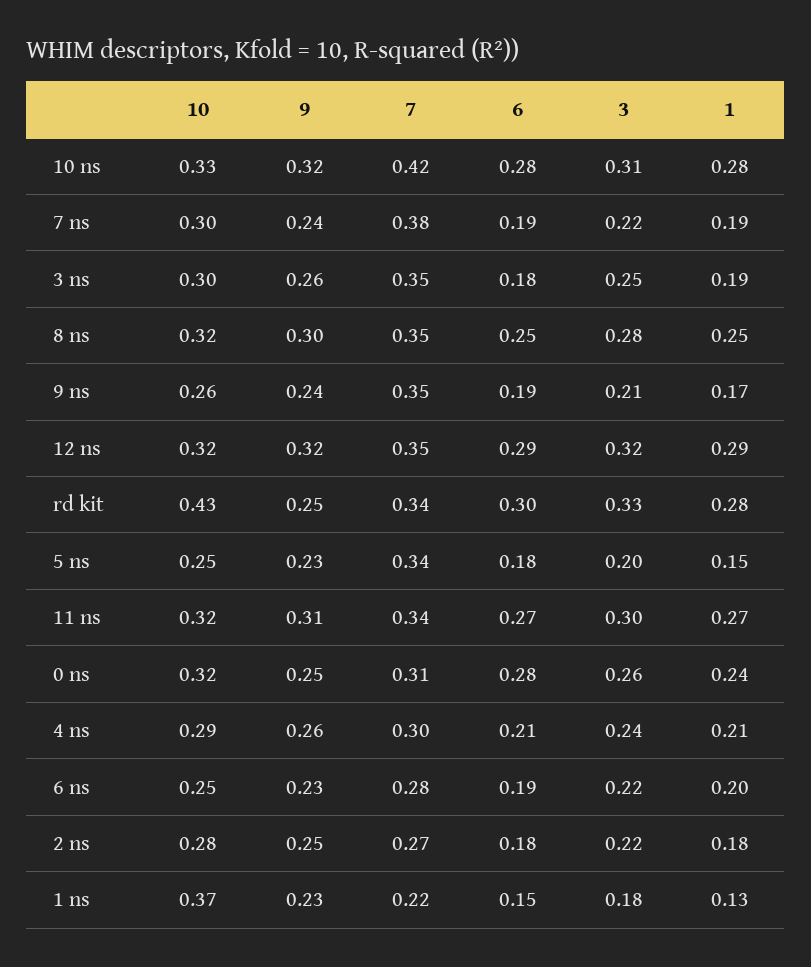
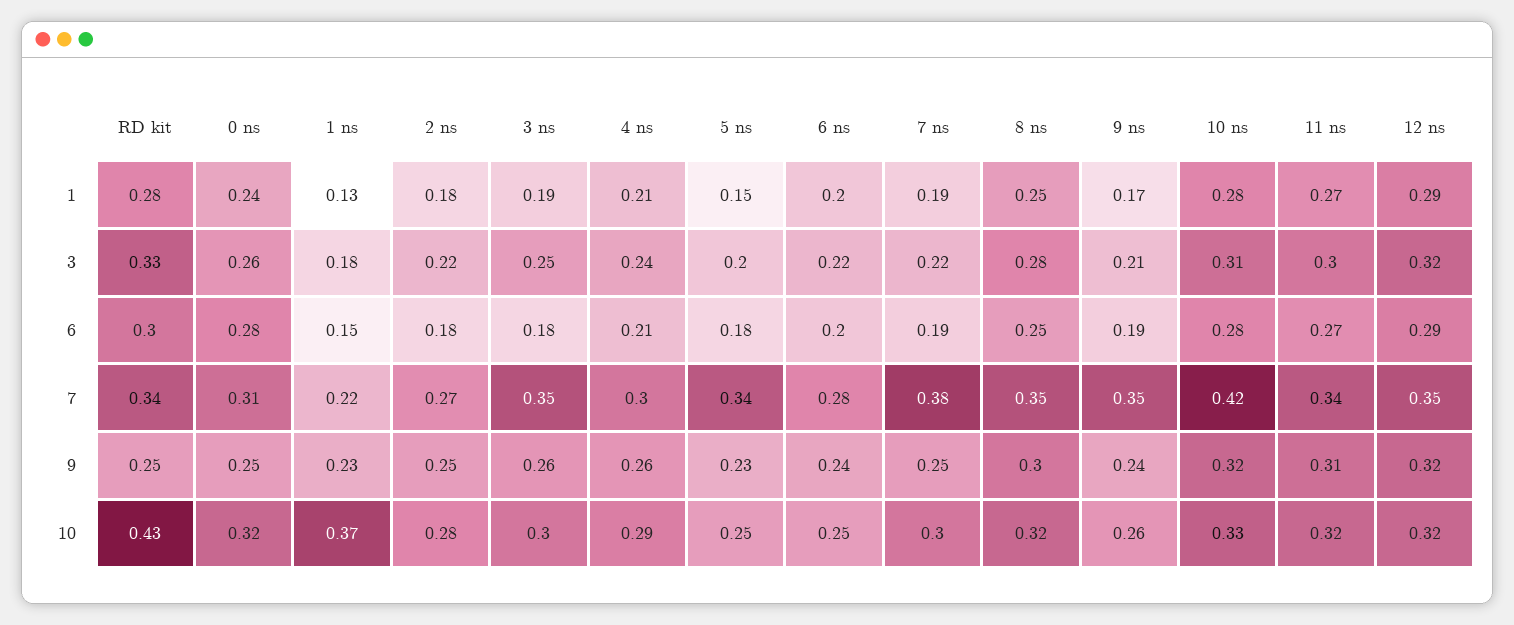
  {
    "10": {
      "10 ns": 0.33,
      "7 ns": 0.3,
      "3 ns": 0.3,
      "8 ns": 0.32,
      "9 ns": 0.26,
      "12 ns": 0.32,
      "rd kit": 0.43,
      "5 ns": 0.25,
      "11 ns": 0.32,
      "0 ns": 0.32,
      "4 ns": 0.29,
      "6 ns": 0.25,
      "2 ns": 0.28,
      "1 ns": 0.37
    },
    "9": {
      "10 ns": 0.32,
-     "7 ns": 0.24,
+     "7 ns": 0.25,
      "3 ns": 0.26,
      "8 ns": 0.3,
      "9 ns": 0.24,
      "12 ns": 0.32,
      "rd kit": 0.25,
      "5 ns": 0.23,
      "11 ns": 0.31,
      "0 ns": 0.25,
      "4 ns": 0.26,
-     "6 ns": 0.23,
+     "6 ns": 0.24,
      "2 ns": 0.25,
      "1 ns": 0.23
    },
    "7": {
      "10 ns": 0.42,
      "7 ns": 0.38,
      "3 ns": 0.35,
      "8 ns": 0.35,
      "9 ns": 0.35,
      "12 ns": 0.35,
      "rd kit": 0.34,
      "5 ns": 0.34,
      "11 ns": 0.34,
      "0 ns": 0.31,
      "4 ns": 0.3,
      "6 ns": 0.28,
      "2 ns": 0.27,
      "1 ns": 0.22
    },
    "6": {
      "10 ns": 0.28,
      "7 ns": 0.19,
      "3 ns": 0.18,
      "8 ns": 0.25,
      "9 ns": 0.19,
      "12 ns": 0.29,
      "rd kit": 0.3,
      "5 ns": 0.18,
      "11 ns": 0.27,
      "0 ns": 0.28,
      "4 ns": 0.21,
-     "6 ns": 0.19,
+     "6 ns": 0.2,
      "2 ns": 0.18,
      "1 ns": 0.15
    },
    "3": {
      "10 ns": 0.31,
      "7 ns": 0.22,
      "3 ns": 0.25,
      "8 ns": 0.28,
      "9 ns": 0.21,
      "12 ns": 0.32,
      "rd kit": 0.33,
      "5 ns": 0.2,
      "11 ns": 0.3,
      "0 ns": 0.26,
      "4 ns": 0.24,
      "6 ns": 0.22,
      "2 ns": 0.22,
      "1 ns": 0.18
    },
    "1": {
      "10 ns": 0.28,
      "7 ns": 0.19,
      "3 ns": 0.19,
      "8 ns": 0.25,
      "9 ns": 0.17,
      "12 ns": 0.29,
      "rd kit": 0.28,
      "5 ns": 0.15,
      "11 ns": 0.27,
      "0 ns": 0.24,
      "4 ns": 0.21,
      "6 ns": 0.2,
      "2 ns": 0.18,
      "1 ns": 0.13
    }
  }

